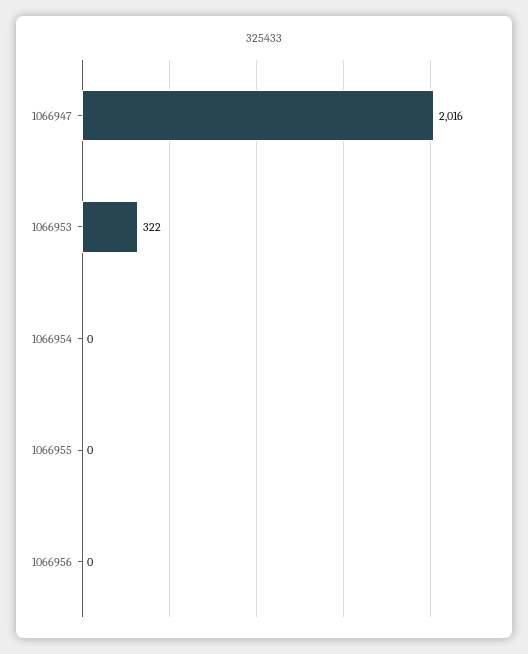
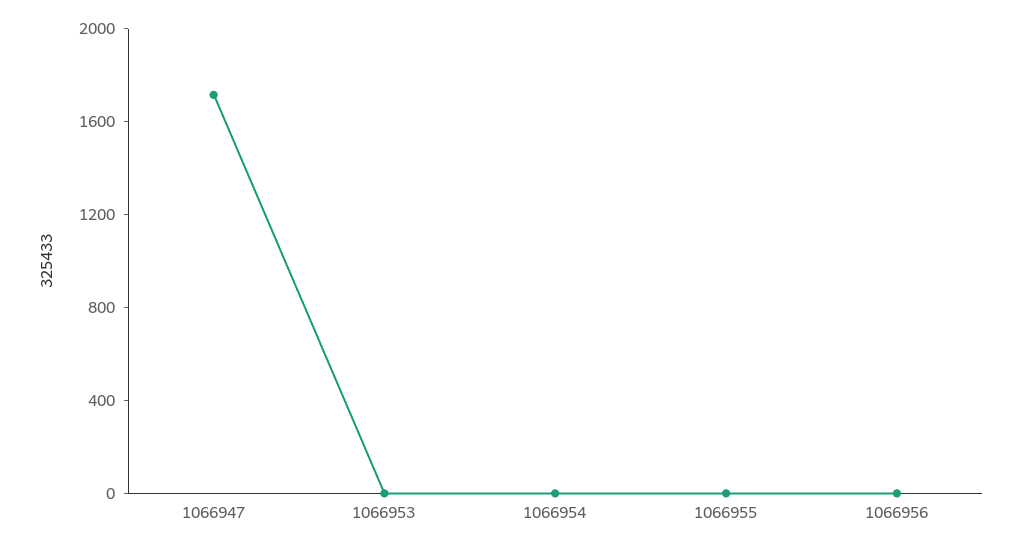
  {
-   "1066947": 2016,
+   "1066947": 1700,
-   "1066953": 322,
+   "1066953": 0,
    "1066954": 0,
    "1066955": 0,
    "1066956": 0
  }

